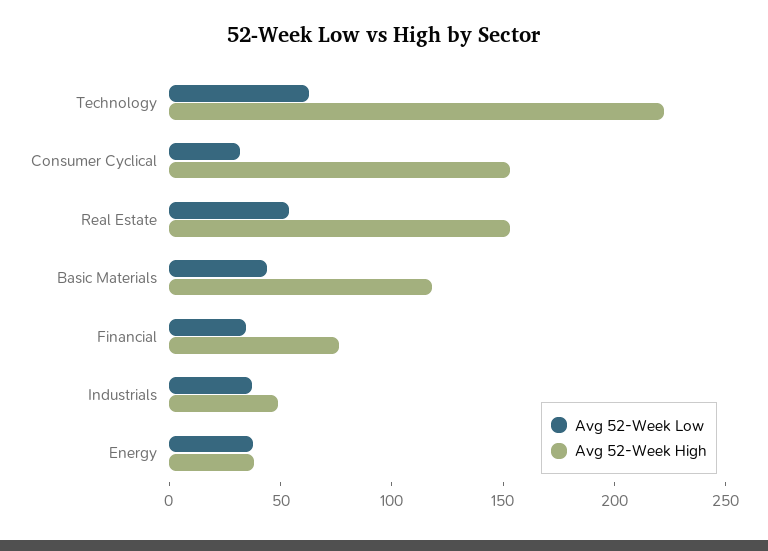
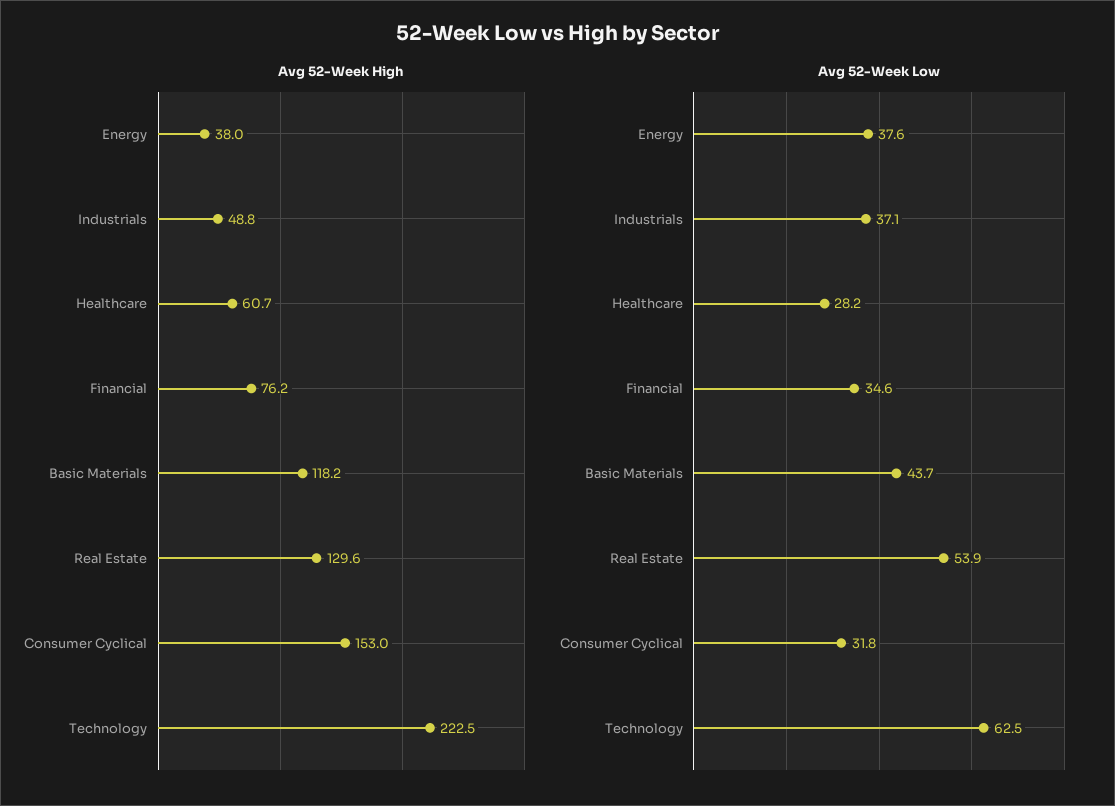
  {
    "Avg 52-Week Low": {
      "Technology": 62.5,
      "Consumer Cyclical": 31.8,
      "Real Estate": 53.9,
      "Basic Materials": 43.7,
      "Financial": 34.6,
      "Industrials": 37.1,
-     "Energy": 37.6
+     "Energy": 37.6,
+     "Healthcare": 28.2
    },
    "Avg 52-Week High": {
      "Technology": 222.5,
      "Consumer Cyclical": 153,
-     "Real Estate": 150,
+     "Real Estate": 129.6,
      "Basic Materials": 118.2,
      "Financial": 76.2,
      "Industrials": 48.8,
-     "Energy": 38
+     "Energy": 38,
+     "Healthcare": 60.7
    }
  }

